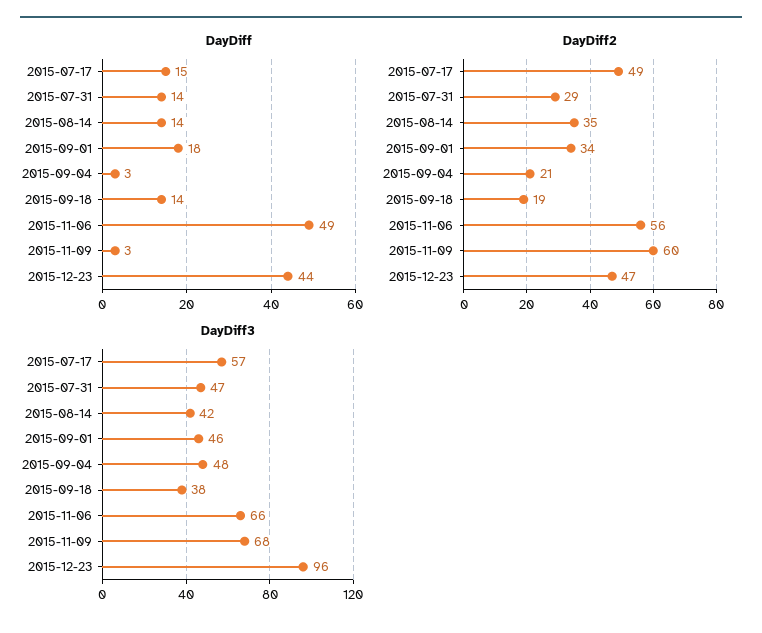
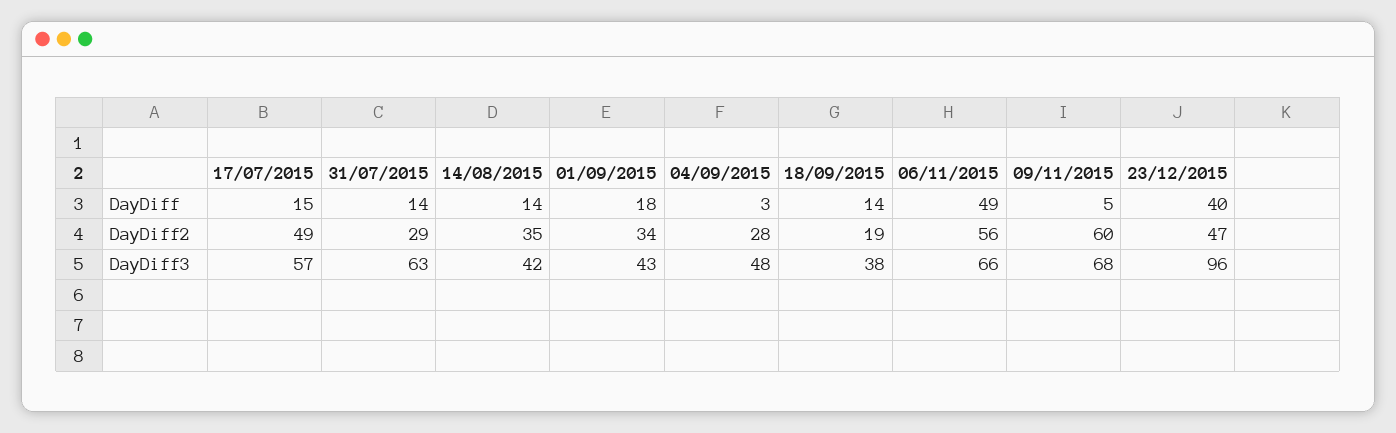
  {
    "DayDiff": {
      "2015-07-17": 15,
      "2015-07-31": 14,
      "2015-08-14": 14,
      "2015-09-01": 18,
      "2015-09-04": 3,
      "2015-09-18": 14,
      "2015-11-06": 49,
-     "2015-11-09": 3,
+     "2015-11-09": 5,
-     "2015-12-23": 44
+     "2015-12-23": 40
    },
    "DayDiff2": {
      "2015-07-17": 49,
      "2015-07-31": 29,
      "2015-08-14": 35,
      "2015-09-01": 34,
-     "2015-09-04": 21,
+     "2015-09-04": 28,
      "2015-09-18": 19,
      "2015-11-06": 56,
      "2015-11-09": 60,
      "2015-12-23": 47
    },
    "DayDiff3": {
      "2015-07-17": 57,
-     "2015-07-31": 47,
+     "2015-07-31": 63,
      "2015-08-14": 42,
-     "2015-09-01": 46,
+     "2015-09-01": 43,
      "2015-09-04": 48,
      "2015-09-18": 38,
      "2015-11-06": 66,
      "2015-11-09": 68,
      "2015-12-23": 96
    }
  }

